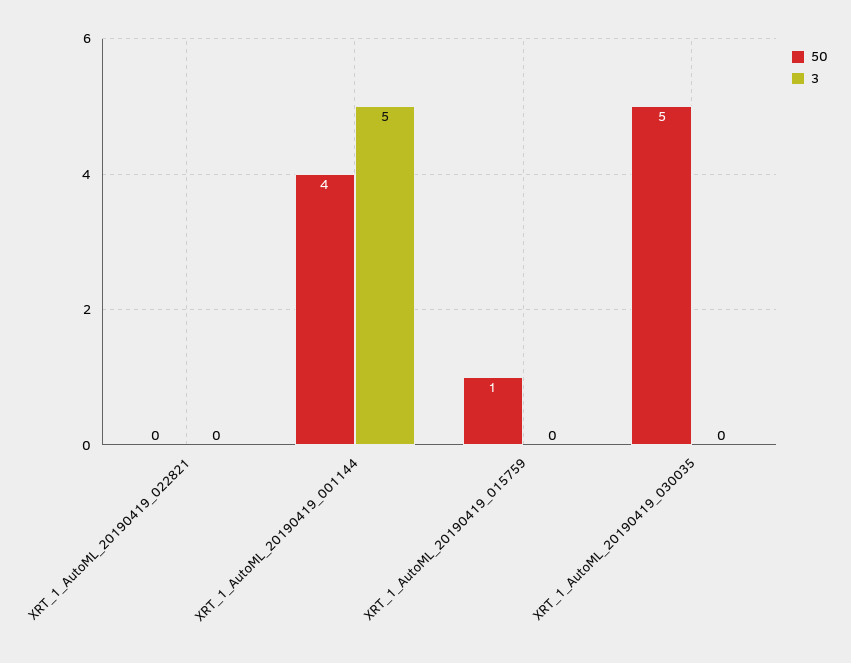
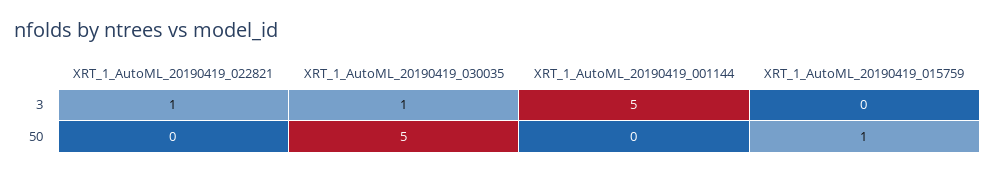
  {
    "50": {
      "XRT_1_AutoML_20190419_022821": 0,
-     "XRT_1_AutoML_20190419_001144": 4,
+     "XRT_1_AutoML_20190419_001144": 0,
      "XRT_1_AutoML_20190419_015759": 1,
      "XRT_1_AutoML_20190419_030035": 5
    },
    "3": {
-     "XRT_1_AutoML_20190419_022821": 0,
+     "XRT_1_AutoML_20190419_022821": 1,
      "XRT_1_AutoML_20190419_001144": 5,
      "XRT_1_AutoML_20190419_015759": 0,
-     "XRT_1_AutoML_20190419_030035": 0
+     "XRT_1_AutoML_20190419_030035": 1
    }
  }

